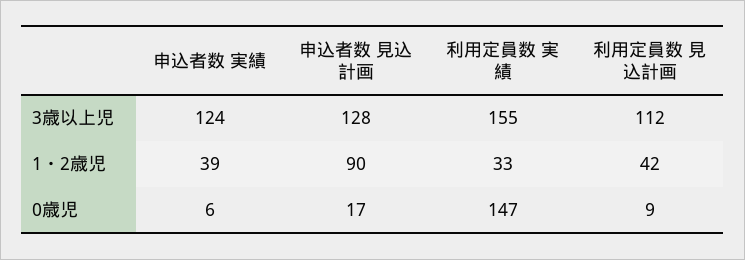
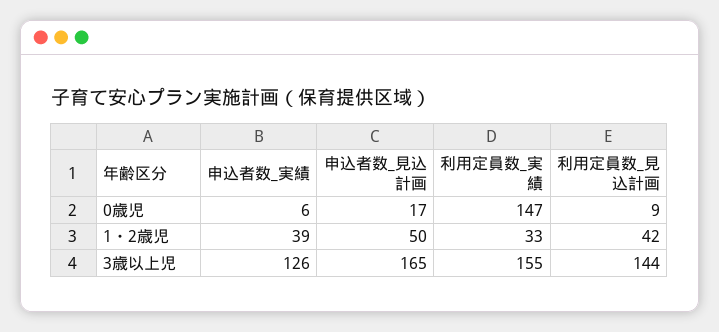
  {
    "申込者数 実績": {
-     "3歳以上児": 124,
+     "3歳以上児": 126,
      "1・2歳児": 39,
      "0歳児": 6
    },
    "申込者数 見込計画": {
-     "3歳以上児": 128,
+     "3歳以上児": 165,
-     "1・2歳児": 90,
+     "1・2歳児": 50,
      "0歳児": 17
    },
    "利用定員数 実績": {
      "3歳以上児": 155,
      "1・2歳児": 33,
      "0歳児": 147
    },
    "利用定員数 見込計画": {
-     "3歳以上児": 112,
+     "3歳以上児": 144,
      "1・2歳児": 42,
      "0歳児": 9
    }
  }

